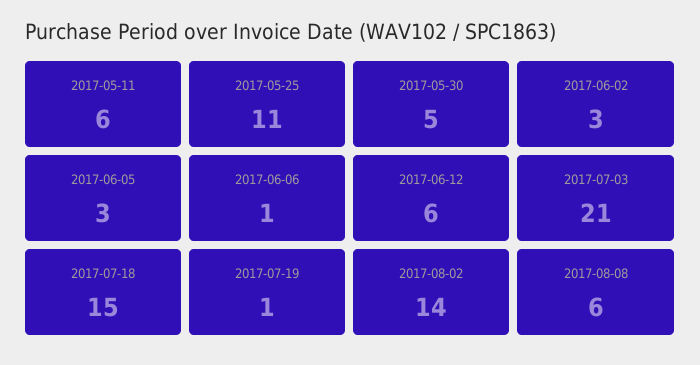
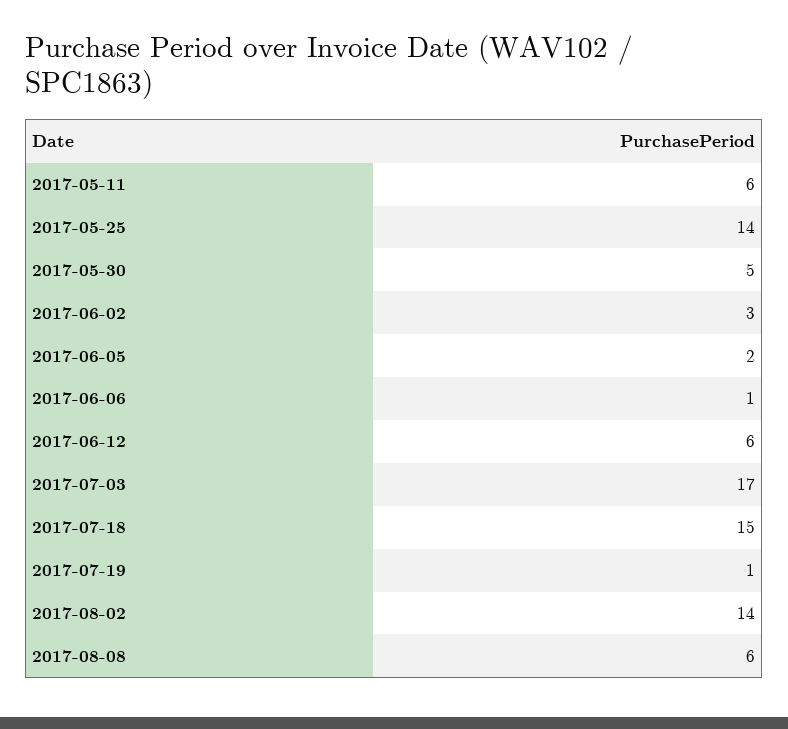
  {
    "2017-05-11": 6,
-   "2017-05-25": 11,
+   "2017-05-25": 14,
    "2017-05-30": 5,
    "2017-06-02": 3,
-   "2017-06-05": 3,
+   "2017-06-05": 2,
    "2017-06-06": 1,
    "2017-06-12": 6,
-   "2017-07-03": 21,
+   "2017-07-03": 17,
    "2017-07-18": 15,
    "2017-07-19": 1,
    "2017-08-02": 14,
    "2017-08-08": 6
  }

